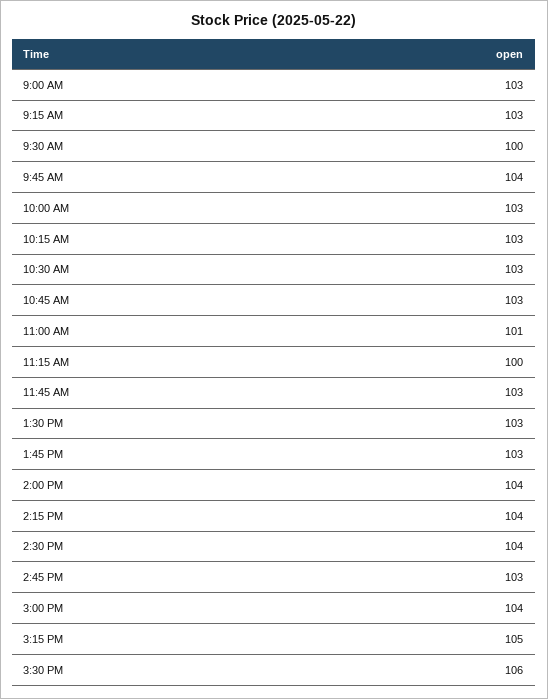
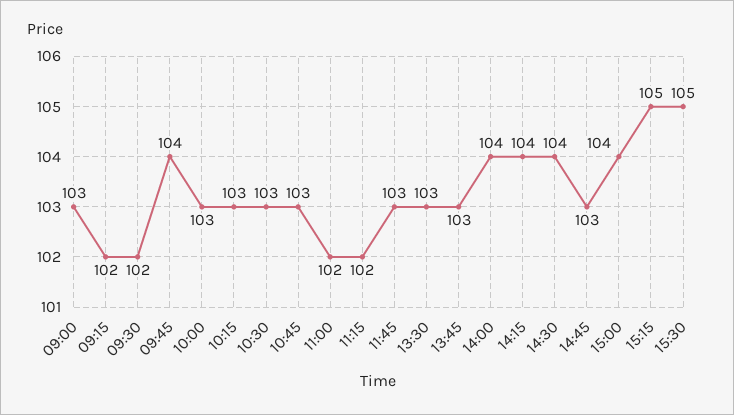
  {
    "9:00 AM": 103,
-   "9:15 AM": 103,
+   "9:15 AM": 102,
-   "9:30 AM": 100,
+   "9:30 AM": 102,
    "9:45 AM": 104,
    "10:00 AM": 103,
    "10:15 AM": 103,
    "10:30 AM": 103,
    "10:45 AM": 103,
-   "11:00 AM": 101,
+   "11:00 AM": 102,
-   "11:15 AM": 100,
+   "11:15 AM": 102,
    "11:45 AM": 103,
    "1:30 PM": 103,
    "1:45 PM": 103,
    "2:00 PM": 104,
    "2:15 PM": 104,
    "2:30 PM": 104,
    "2:45 PM": 103,
    "3:00 PM": 104,
    "3:15 PM": 105,
-   "3:30 PM": 106
+   "3:30 PM": 105
  }

